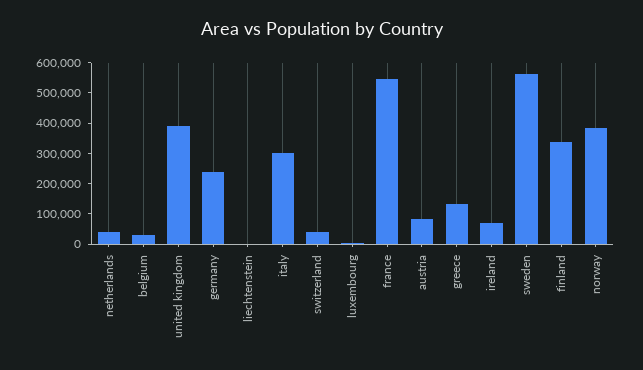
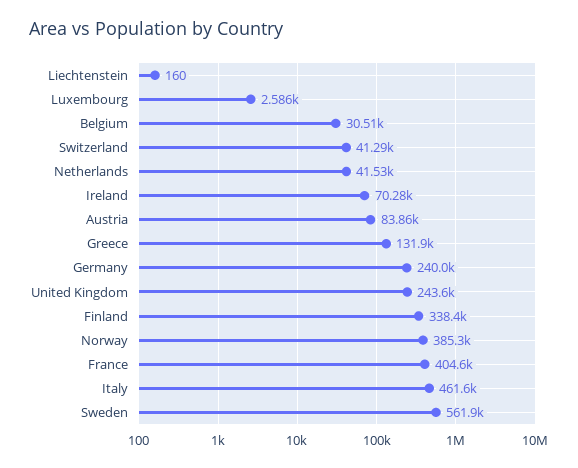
  {
    "netherlands": 41530,
    "belgium": 30510,
-   "united kingdom": 400000,
+   "united kingdom": 243600,
    "germany": 240000,
    "liechtenstein": 160,
-   "italy": 300000,
+   "italy": 461600,
    "switzerland": 41290,
    "luxembourg": 2586,
-   "france": 550000,
+   "france": 404600,
    "austria": 83860,
    "greece": 131900,
    "ireland": 70280,
    "sweden": 561900,
    "finland": 338400,
    "norway": 385300
  }

